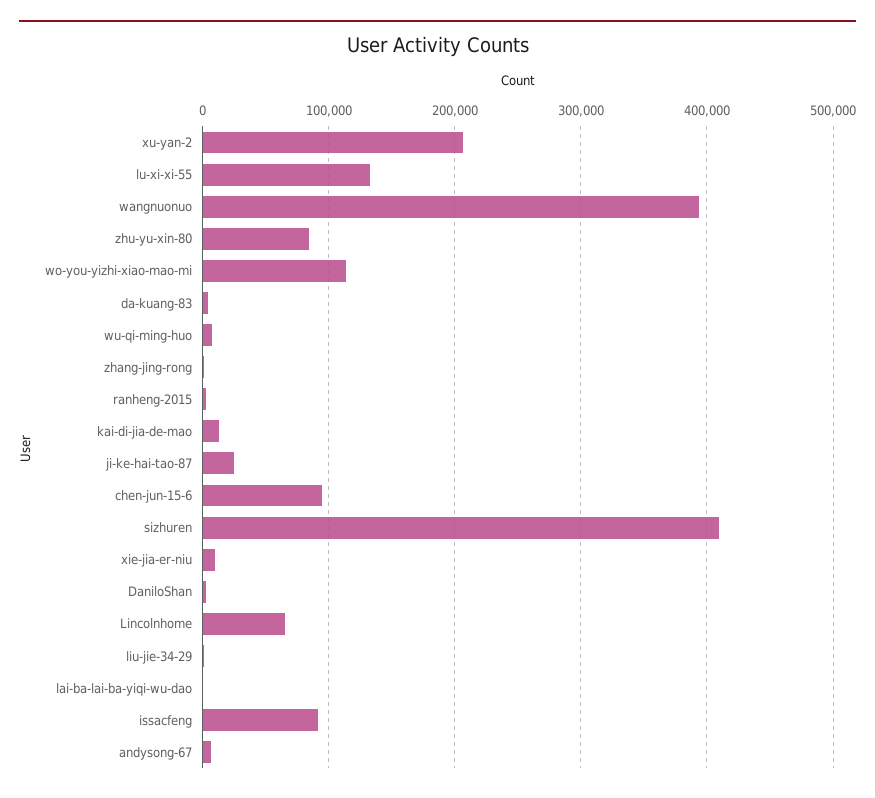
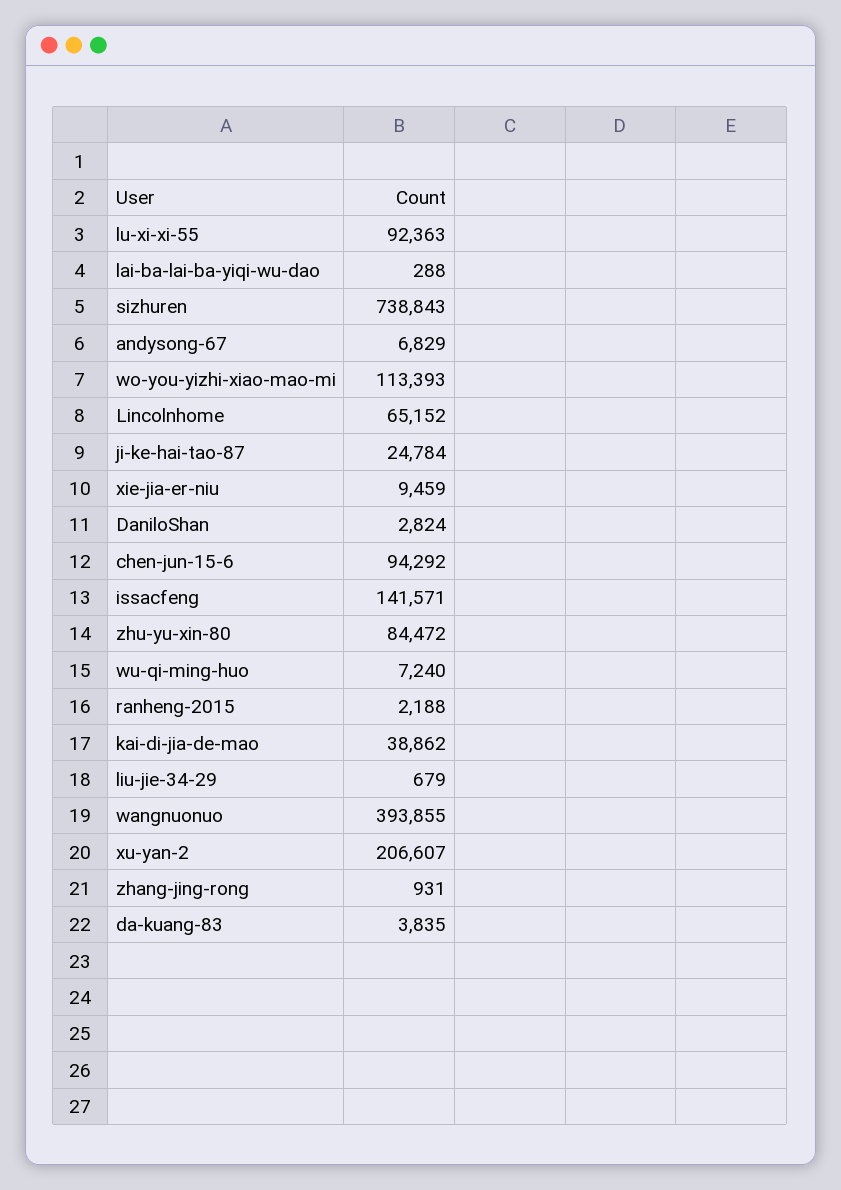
  {
    "xu-yan-2": 206607,
-   "lu-xi-xi-55": 130000,
+   "lu-xi-xi-55": 92363,
    "wangnuonuo": 393855,
    "zhu-yu-xin-80": 84472,
    "wo-you-yizhi-xiao-mao-mi": 113393,
    "da-kuang-83": 3835,
    "wu-qi-ming-huo": 7240,
    "zhang-jing-rong": 931,
    "ranheng-2015": 2188,
-   "kai-di-jia-de-mao": 10000,
+   "kai-di-jia-de-mao": 38862,
    "ji-ke-hai-tao-87": 24784,
    "chen-jun-15-6": 94292,
-   "sizhuren": 410000,
+   "sizhuren": 738843,
    "xie-jia-er-niu": 9459,
    "DaniloShan": 2824,
    "Lincolnhome": 65152,
    "liu-jie-34-29": 679,
    "lai-ba-lai-ba-yiqi-wu-dao": 288,
-   "issacfeng": 90000,
+   "issacfeng": 141571,
    "andysong-67": 6829
  }

